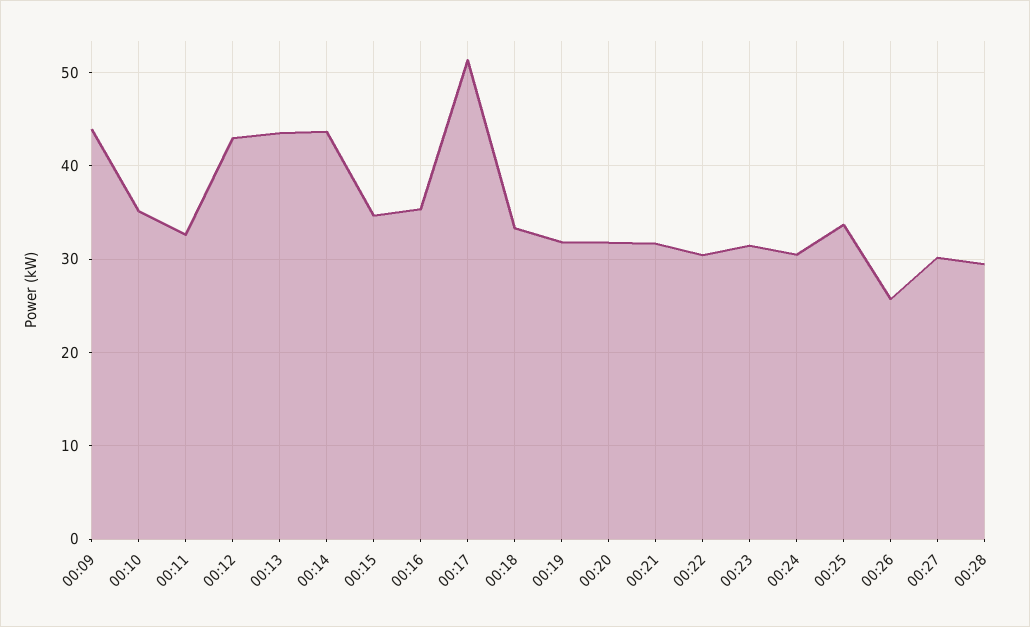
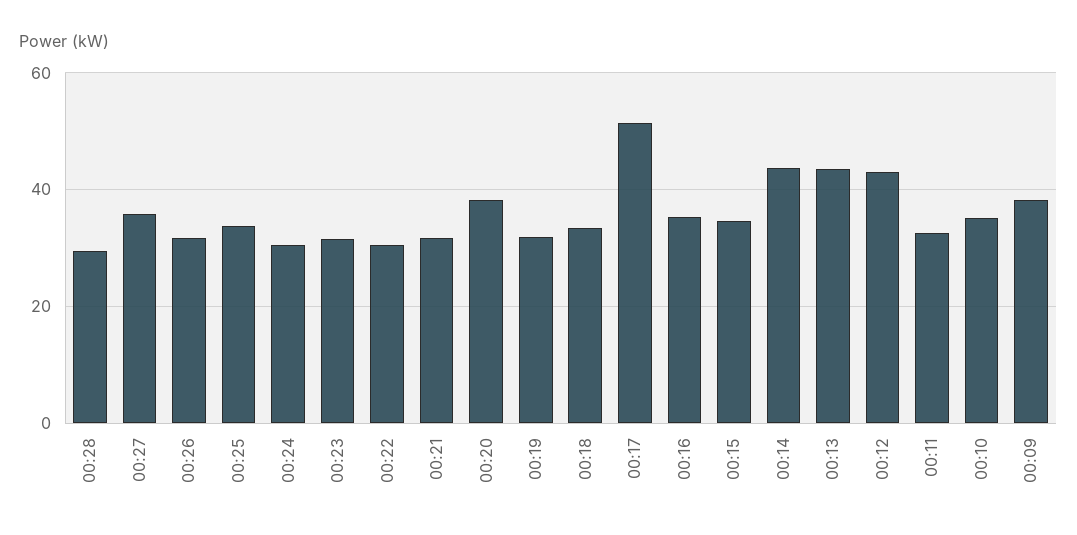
  {
-   "00:09": 44,
+   "00:09": 38,
    "00:10": 35,
    "00:11": 33,
    "00:12": 43,
    "00:13": 43,
    "00:14": 44,
    "00:15": 35,
    "00:16": 35,
    "00:17": 51,
    "00:18": 33,
    "00:19": 32,
-   "00:20": 32,
+   "00:20": 38,
    "00:21": 32,
    "00:22": 30,
    "00:23": 31,
    "00:24": 31,
    "00:25": 34,
-   "00:26": 26,
+   "00:26": 32,
-   "00:27": 30,
+   "00:27": 36,
    "00:28": 29
  }

